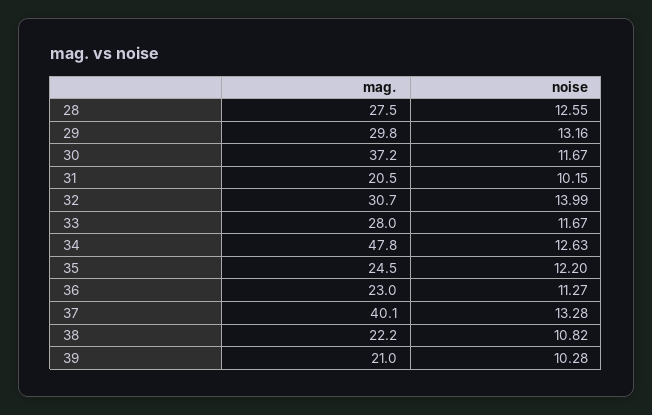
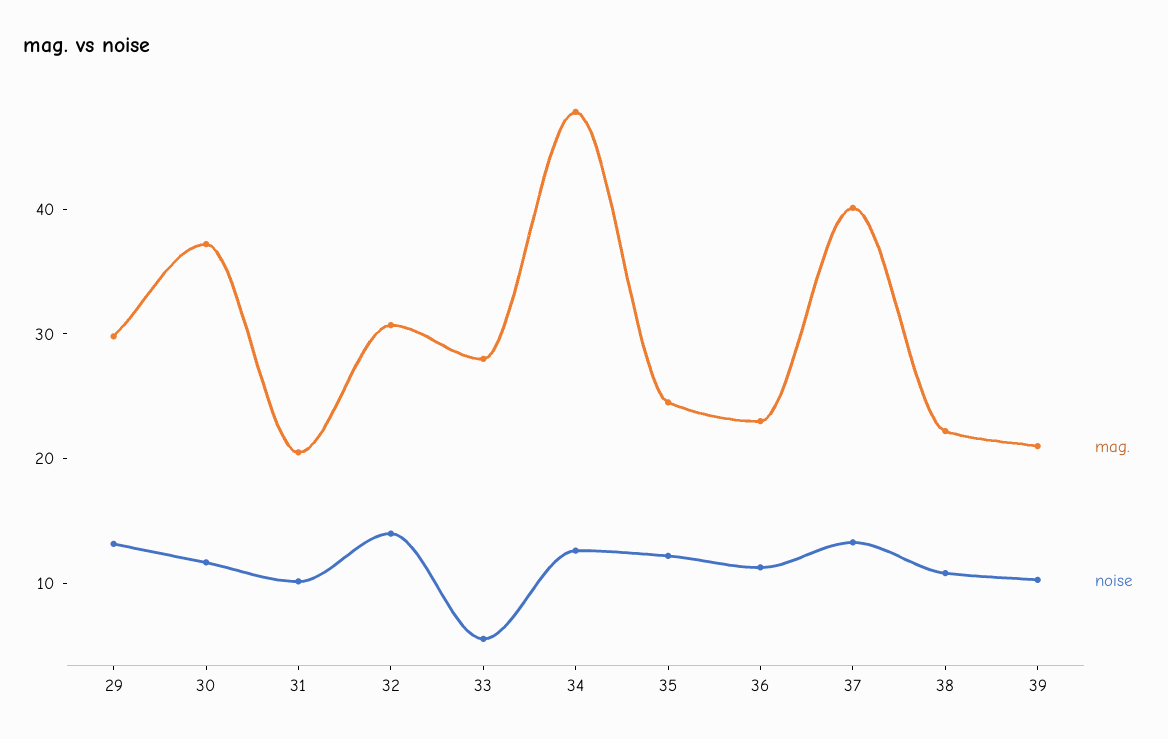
  {
    "mag.": {
-     "28": 27.5,
      "29": 29.8,
      "30": 37.2,
      "31": 20.5,
      "32": 30.7,
      "33": 28,
      "34": 47.8,
      "35": 24.5,
      "36": 23,
      "37": 40.1,
      "38": 22.2,
      "39": 21
    },
    "noise": {
-     "28": 12.55,
      "29": 13.16,
      "30": 11.67,
      "31": 10.15,
      "32": 13.99,
-     "33": 11.67,
+     "33": 6,
      "34": 12.63,
      "35": 12.2,
      "36": 11.27,
      "37": 13.28,
      "38": 10.82,
      "39": 10.28
    }
  }

